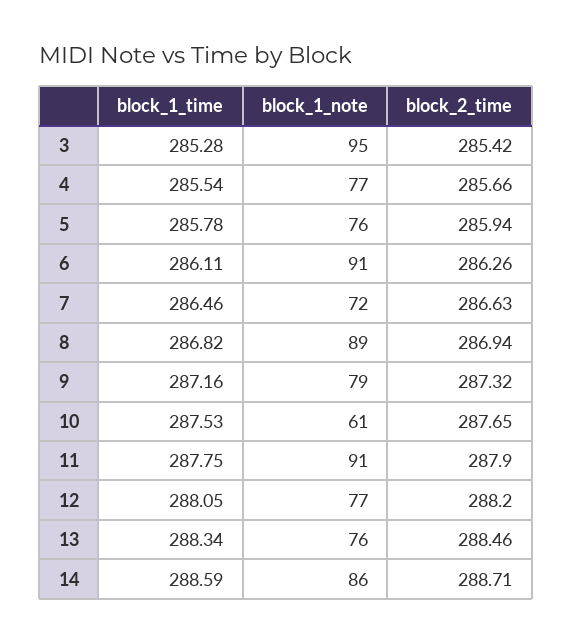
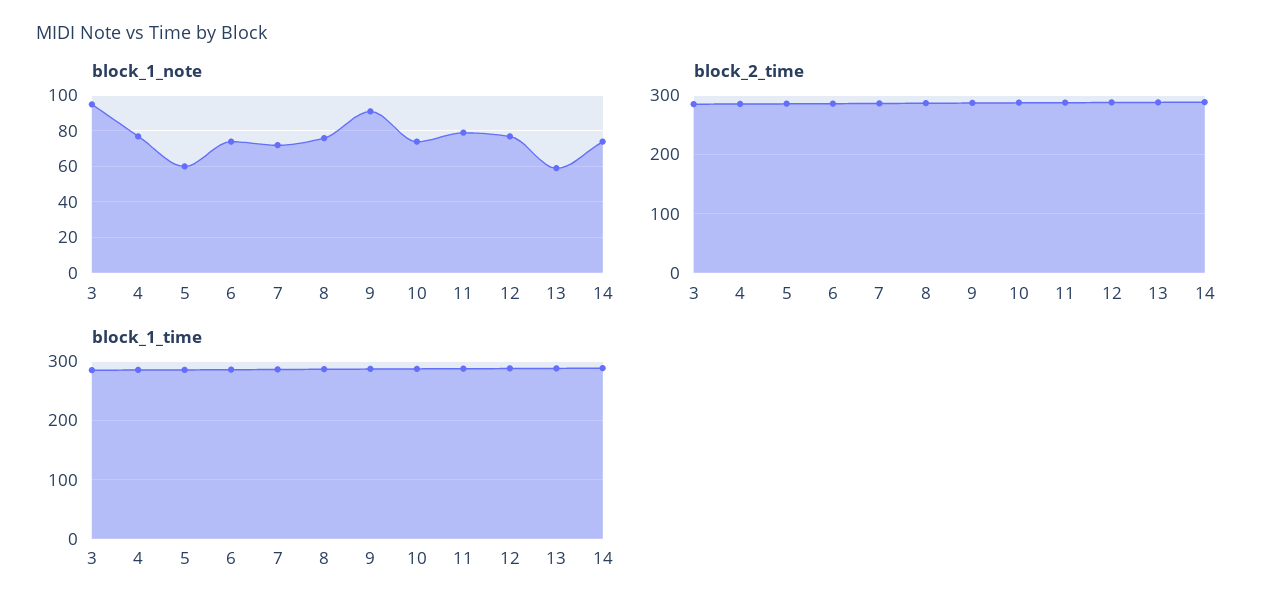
  {
    "block_1_time": {
      "3": 285.28,
      "4": 285.54,
      "5": 285.78,
      "6": 286.11,
      "7": 286.46,
      "8": 286.82,
      "9": 287.16,
      "10": 287.53,
      "11": 287.75,
      "12": 288.05,
      "13": 288.34,
      "14": 288.59
    },
    "block_1_note": {
      "3": 95,
      "4": 77,
-     "5": 76,
+     "5": 60,
-     "6": 91,
+     "6": 75,
      "7": 72,
-     "8": 89,
+     "8": 75,
-     "9": 79,
+     "9": 90,
-     "10": 61,
+     "10": 75,
-     "11": 91,
+     "11": 80,
      "12": 77,
-     "13": 76,
+     "13": 60,
-     "14": 86
+     "14": 75
    },
    "block_2_time": {
      "3": 285.42,
      "4": 285.66,
      "5": 285.94,
      "6": 286.26,
      "7": 286.63,
      "8": 286.94,
      "9": 287.32,
      "10": 287.65,
      "11": 287.9,
      "12": 288.2,
      "13": 288.46,
      "14": 288.71
    }
  }

